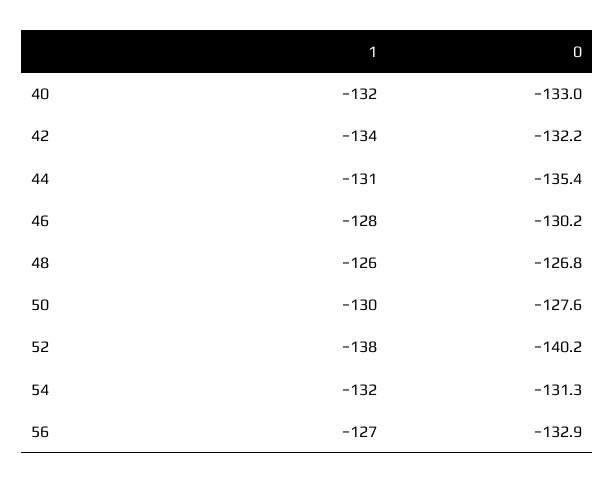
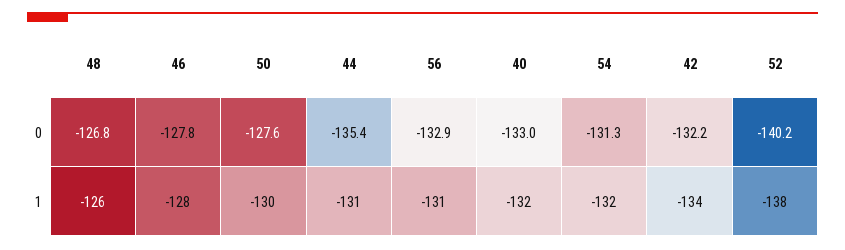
  {
    "1": {
      "40": -132,
      "42": -134,
      "44": -131,
      "46": -128,
      "48": -126,
      "50": -130,
      "52": -138,
      "54": -132,
-     "56": -127
+     "56": -131
    },
    "0": {
      "40": -133,
      "42": -132.2,
      "44": -135.4,
-     "46": -130.2,
+     "46": -127.8,
      "48": -126.8,
      "50": -127.6,
      "52": -140.2,
      "54": -131.3,
      "56": -132.9
    }
  }

